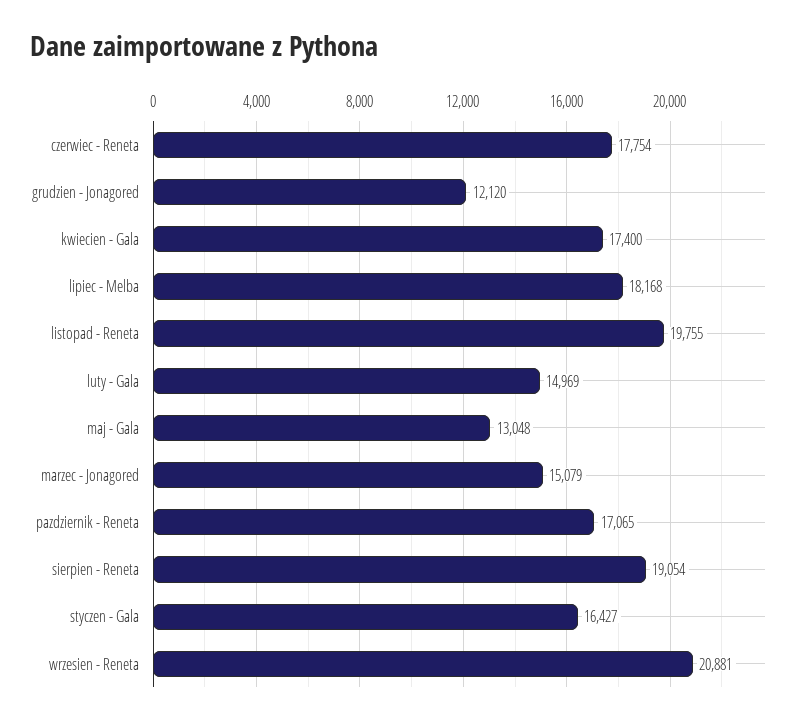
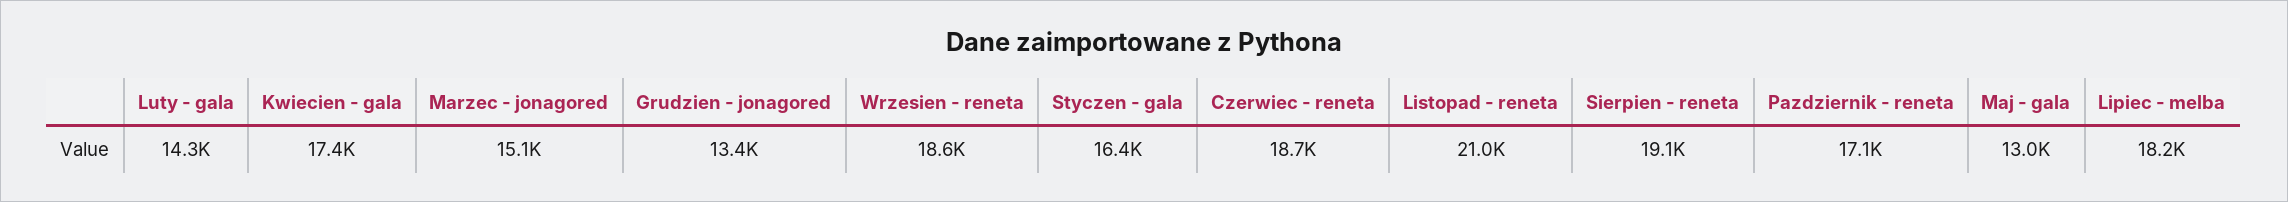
  {
-   "czerwiec - Reneta": 17754,
+   "czerwiec - Reneta": 18700,
-   "grudzien - Jonagored": 12120,
+   "grudzien - Jonagored": 13400,
    "kwiecien - Gala": 17400,
    "lipiec - Melba": 18168,
-   "listopad - Reneta": 19755,
+   "listopad - Reneta": 21000,
-   "luty - Gala": 14969,
+   "luty - Gala": 14300,
    "maj - Gala": 13048,
    "marzec - Jonagored": 15079,
    "pazdziernik - Reneta": 17065,
    "sierpien - Reneta": 19054,
    "styczen - Gala": 16427,
-   "wrzesien - Reneta": 20881
+   "wrzesien - Reneta": 18600
  }

